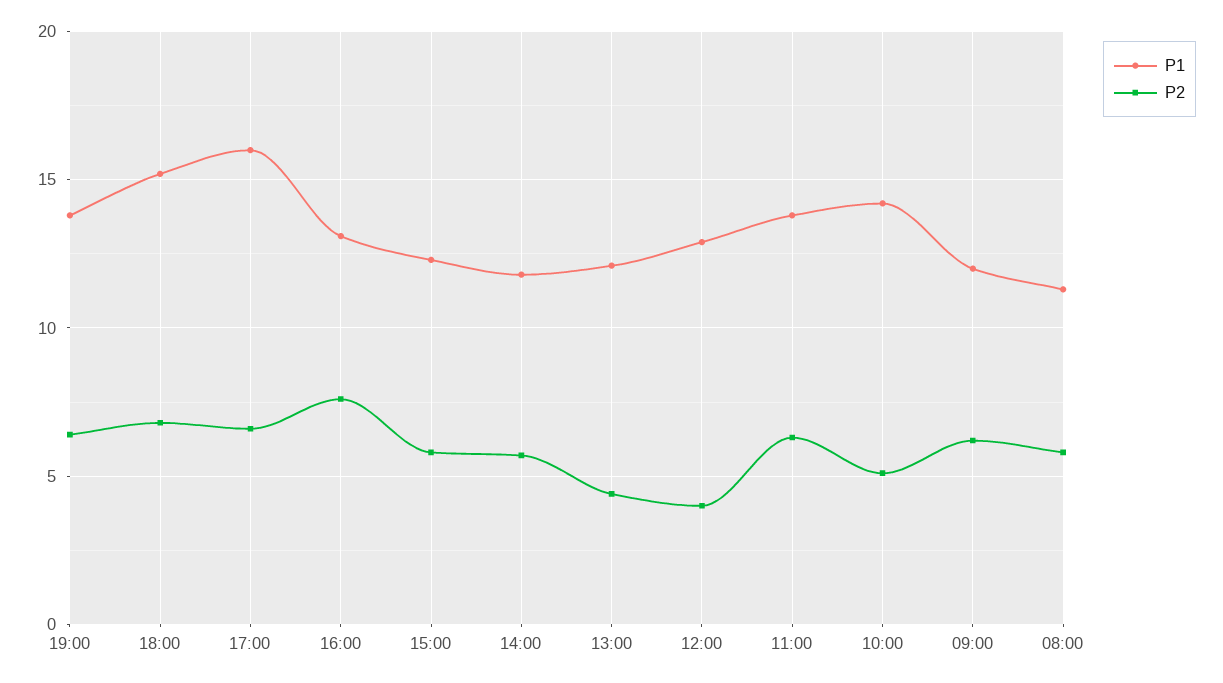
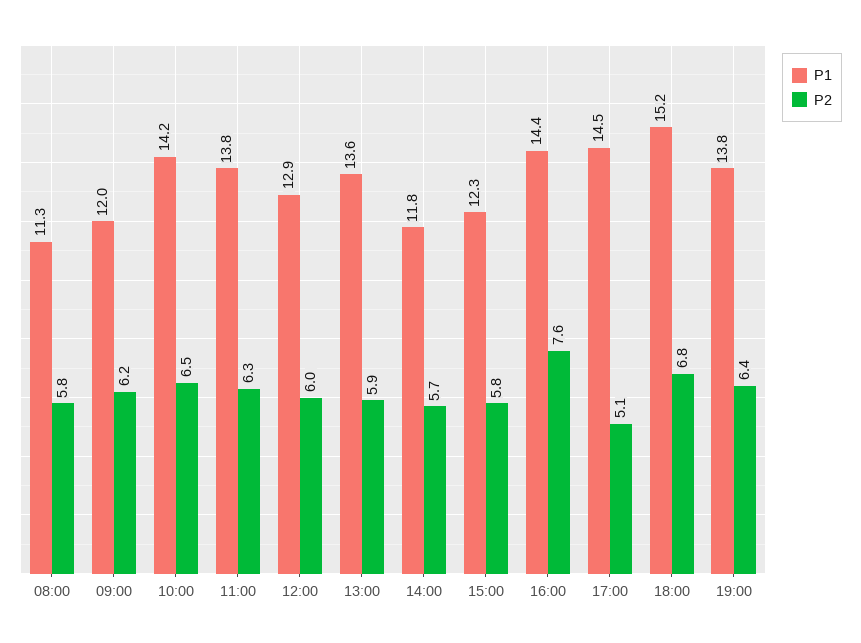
  {
    "P1": {
      "19:00": 13.8,
      "18:00": 15.2,
-     "17:00": 16,
+     "17:00": 14.5,
-     "16:00": 13,
+     "16:00": 14.4,
      "15:00": 12.3,
      "14:00": 11.8,
-     "13:00": 12,
+     "13:00": 13.6,
      "12:00": 12.9,
      "11:00": 13.8,
      "10:00": 14.2,
      "09:00": 12,
      "08:00": 11.3
    },
    "P2": {
      "19:00": 6.4,
      "18:00": 6.8,
-     "17:00": 6.5,
+     "17:00": 5.1,
      "16:00": 7.6,
      "15:00": 5.8,
      "14:00": 5.7,
-     "13:00": 4.5,
+     "13:00": 5.9,
-     "12:00": 4,
+     "12:00": 6,
      "11:00": 6.3,
-     "10:00": 5,
+     "10:00": 6.5,
      "09:00": 6.2,
      "08:00": 5.8
    }
  }

